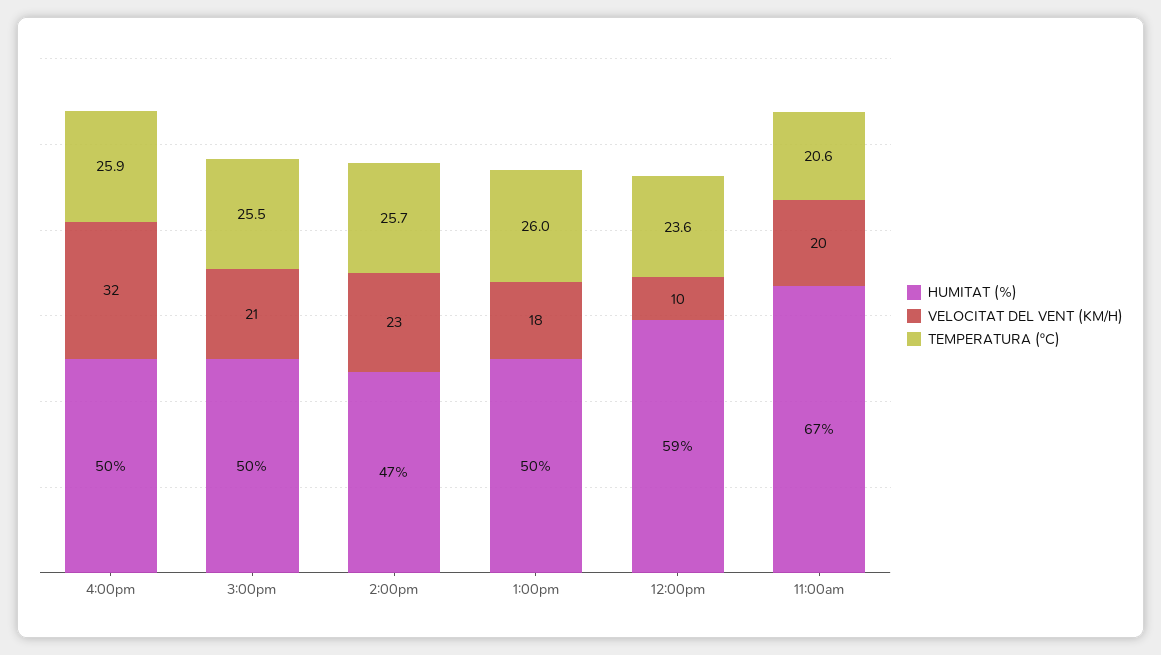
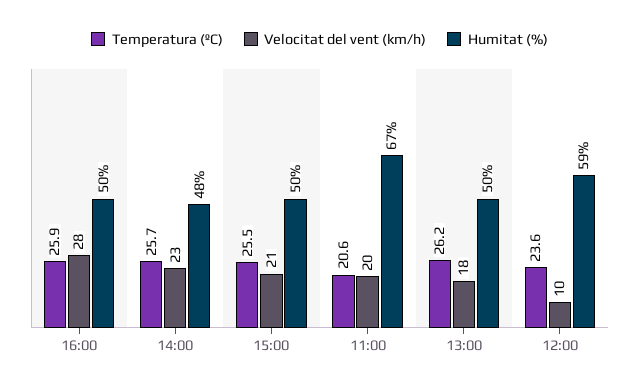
  {
    "HUMITAT (%)": {
      "4:00pm": 50,
      "3:00pm": 50,
-     "2:00pm": 47,
+     "2:00pm": 48,
      "1:00pm": 50,
      "12:00pm": 59,
      "11:00am": 67
    },
    "VELOCITAT DEL VENT (KM/H)": {
-     "4:00pm": 32,
+     "4:00pm": 28,
      "3:00pm": 21,
      "2:00pm": 23,
      "1:00pm": 18,
      "12:00pm": 10,
      "11:00am": 20
    },
    "TEMPERATURA (ºC)": {
      "4:00pm": 25.9,
      "3:00pm": 25.5,
      "2:00pm": 25.7,
-     "1:00pm": 26,
+     "1:00pm": 26.2,
      "12:00pm": 23.6,
      "11:00am": 20.6
    }
  }

